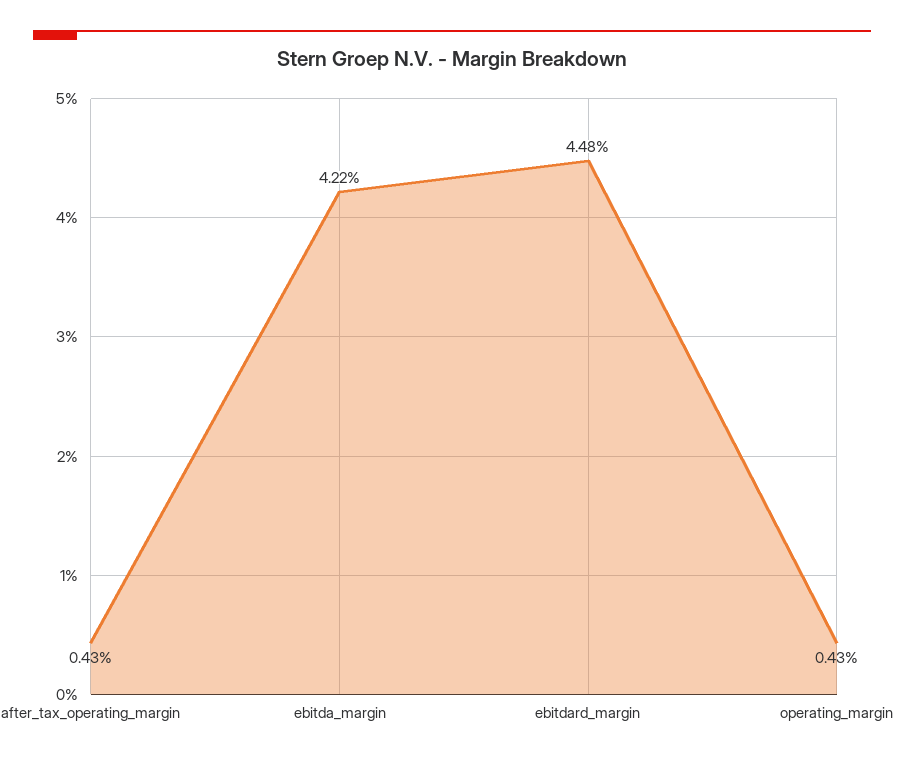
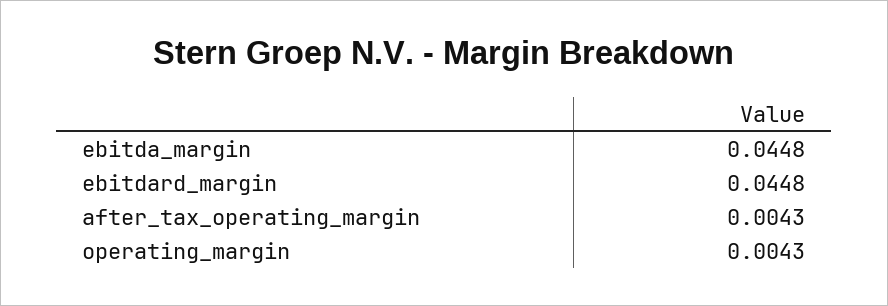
  {
    "after_tax_operating_margin": 0.0043,
-   "ebitda_margin": 0.0422,
+   "ebitda_margin": 0.0448,
    "ebitdard_margin": 0.0448,
    "operating_margin": 0.0043
  }

